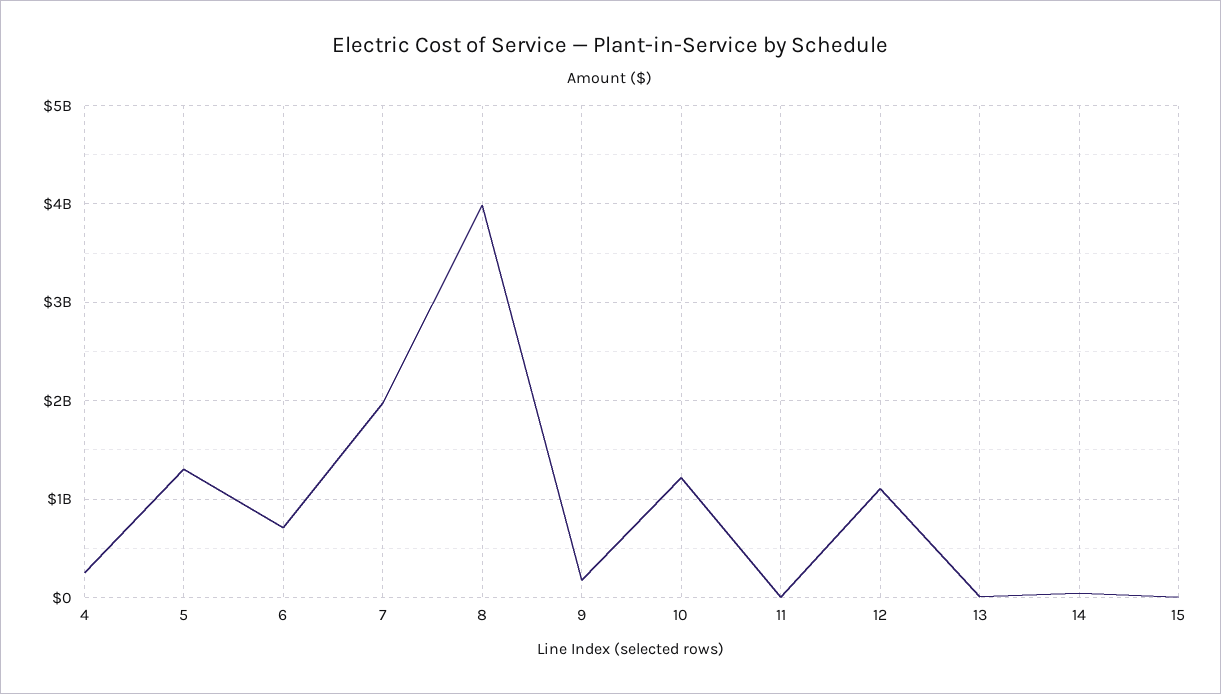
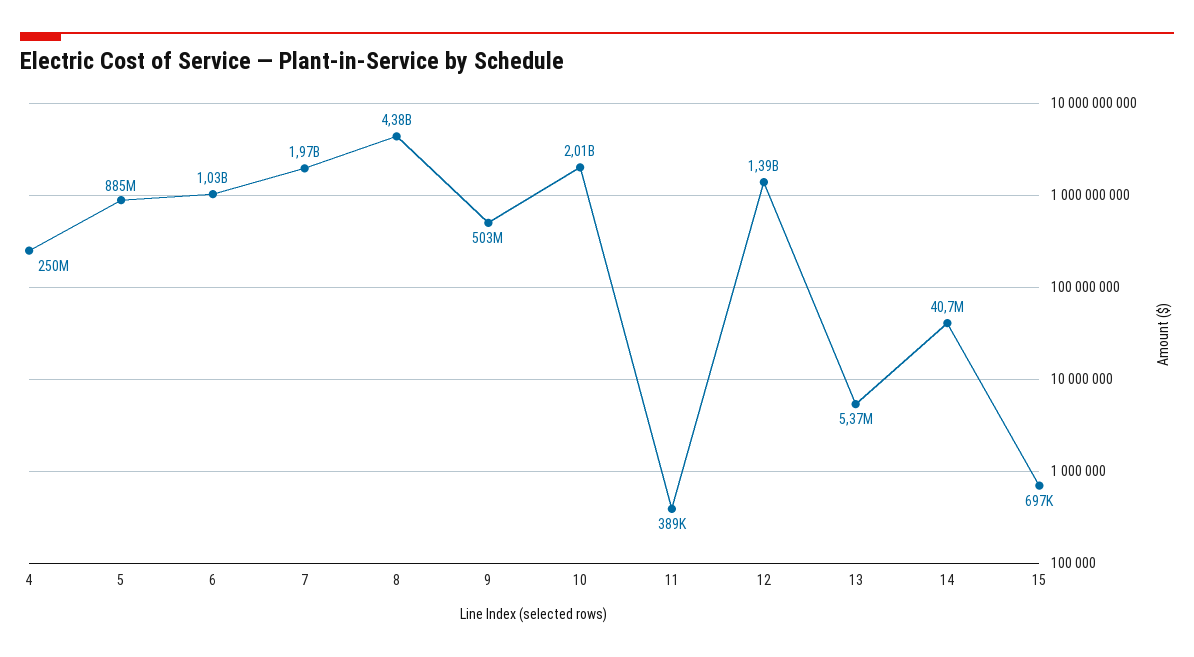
  {
    "4": 250000000,
-   "5": 1300000000,
+   "5": 885000000,
-   "6": 700000000,
+   "6": 1030000000,
    "7": 1970000000,
-   "8": 4000000000,
+   "8": 4380000000,
-   "9": 200000000,
+   "9": 503000000,
-   "10": 1200000000,
+   "10": 2010000000,
    "11": 389000,
-   "12": 1100000000,
+   "12": 1390000000,
    "13": 5370000,
    "14": 40700000,
    "15": 697000
  }

